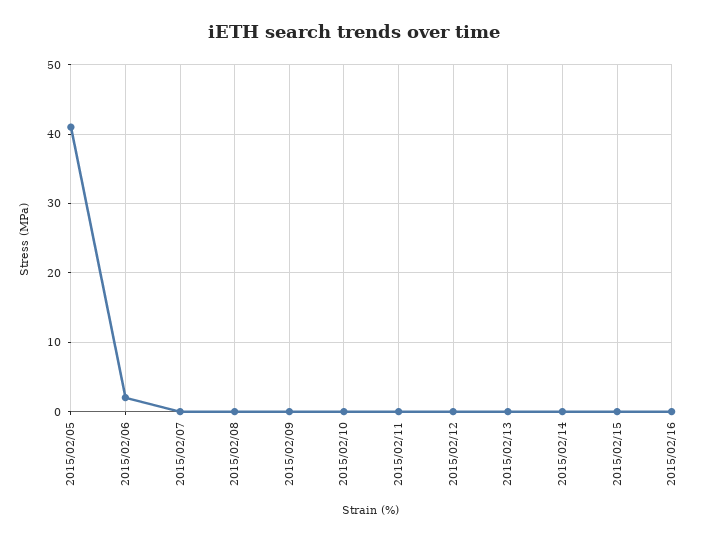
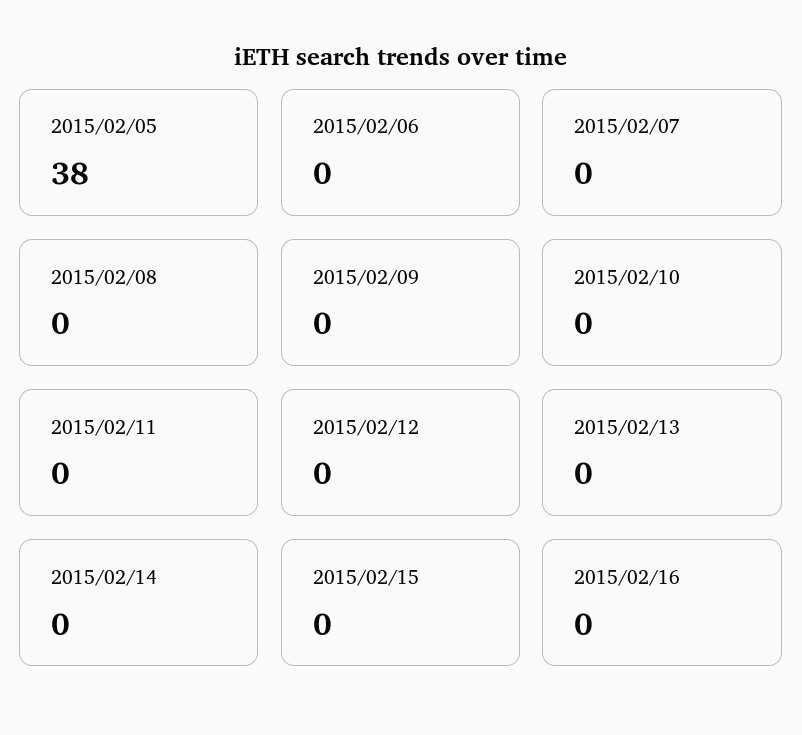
  {
-   "2015/02/05": 41,
+   "2015/02/05": 38,
-   "2015/02/06": 2,
+   "2015/02/06": 0,
    "2015/02/07": 0,
    "2015/02/08": 0,
    "2015/02/09": 0,
    "2015/02/10": 0,
    "2015/02/11": 0,
    "2015/02/12": 0,
    "2015/02/13": 0,
    "2015/02/14": 0,
    "2015/02/15": 0,
    "2015/02/16": 0
  }

